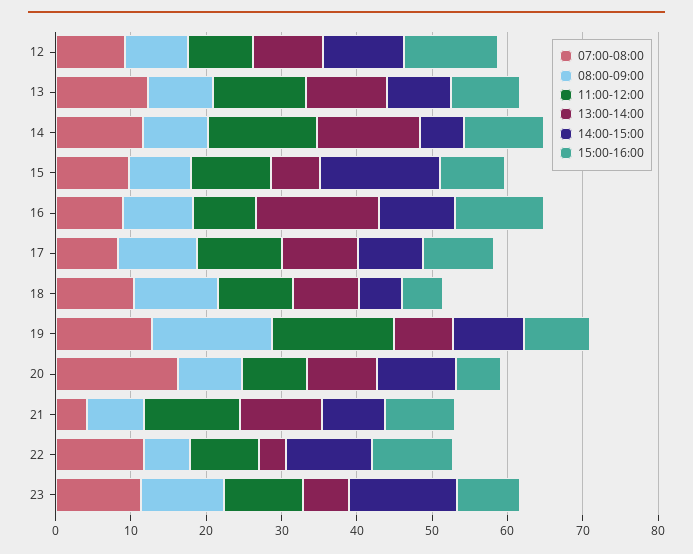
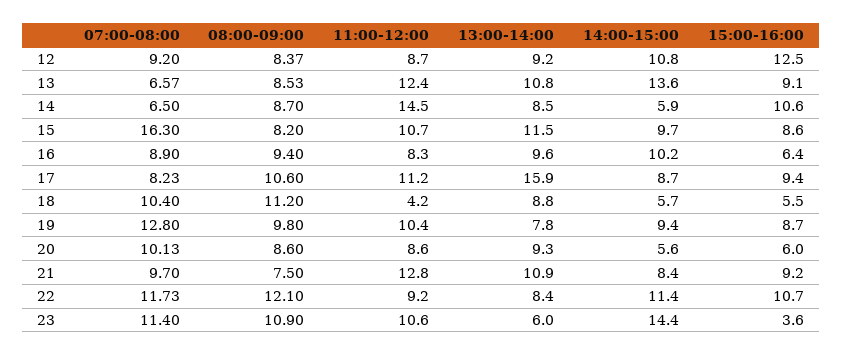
  {
    "07:00-08:00": {
      "12": 9.2,
-     "13": 12,
+     "13": 6.57,
-     "14": 12,
+     "14": 6.5,
-     "15": 10,
+     "15": 16.3,
      "16": 8.9,
      "17": 8.23,
      "18": 10.4,
      "19": 12.8,
-     "20": 16,
+     "20": 10.13,
-     "21": 4,
+     "21": 9.7,
      "22": 11.73,
      "23": 11.4
    },
    "08:00-09:00": {
      "12": 8.37,
      "13": 8.53,
      "14": 8.7,
      "15": 8.2,
      "16": 9.4,
      "17": 10.6,
      "18": 11.2,
-     "19": 16,
+     "19": 9.8,
      "20": 8.6,
      "21": 7.5,
-     "22": 6,
+     "22": 12.1,
      "23": 10.9
    },
    "11:00-12:00": {
      "12": 8.7,
      "13": 12.4,
      "14": 14.5,
      "15": 10.7,
      "16": 8.3,
      "17": 11.2,
-     "18": 10,
+     "18": 4.2,
-     "19": 16,
+     "19": 10.4,
      "20": 8.6,
      "21": 12.8,
      "22": 9.2,
      "23": 10.6
    },
    "13:00-14:00": {
      "12": 9.2,
      "13": 10.8,
-     "14": 14,
+     "14": 8.5,
-     "15": 6,
+     "15": 11.5,
-     "16": 16,
+     "16": 9.6,
-     "17": 10,
+     "17": 15.9,
      "18": 8.8,
      "19": 7.8,
      "20": 9.3,
      "21": 10.9,
-     "22": 4,
+     "22": 8.4,
      "23": 6
    },
    "14:00-15:00": {
      "12": 10.8,
-     "13": 8,
+     "13": 13.6,
      "14": 5.9,
-     "15": 16,
+     "15": 9.7,
      "16": 10.2,
      "17": 8.7,
      "18": 5.7,
      "19": 9.4,
-     "20": 10,
+     "20": 5.6,
      "21": 8.4,
      "22": 11.4,
      "23": 14.4
    },
    "15:00-16:00": {
      "12": 12.5,
      "13": 9.1,
      "14": 10.6,
      "15": 8.6,
-     "16": 12,
+     "16": 6.4,
      "17": 9.4,
      "18": 5.5,
      "19": 8.7,
      "20": 6,
      "21": 9.2,
      "22": 10.7,
-     "23": 8
+     "23": 3.6
    }
  }

